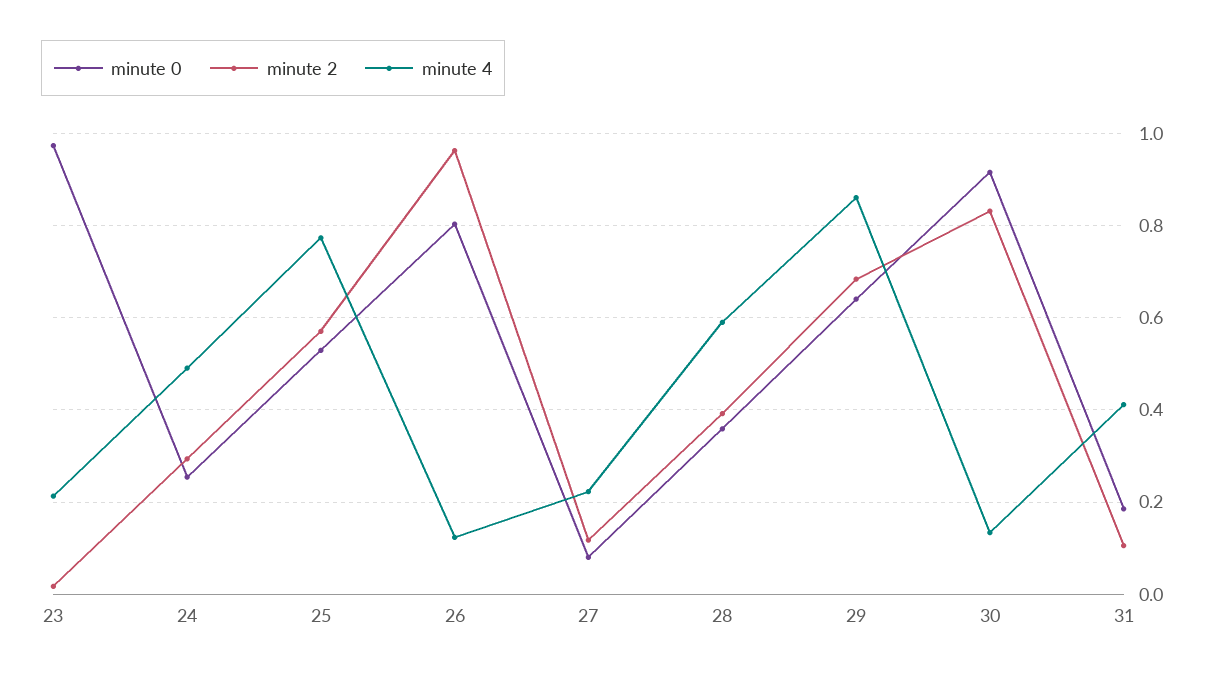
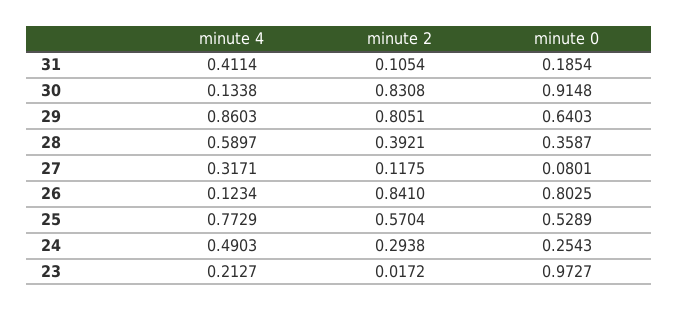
  {
    "minute 0": {
      "23": 0.9727,
      "24": 0.2543,
      "25": 0.5289,
      "26": 0.8025,
      "27": 0.0801,
      "28": 0.3587,
      "29": 0.6403,
      "30": 0.9148,
      "31": 0.1854
    },
    "minute 2": {
      "23": 0.0172,
      "24": 0.2938,
      "25": 0.5704,
-     "26": 0.96,
+     "26": 0.841,
      "27": 0.1175,
      "28": 0.3921,
-     "29": 0.68,
+     "29": 0.8051,
      "30": 0.8308,
      "31": 0.1054
    },
    "minute 4": {
      "23": 0.2127,
      "24": 0.4903,
      "25": 0.7729,
      "26": 0.1234,
-     "27": 0.22,
+     "27": 0.3171,
      "28": 0.5897,
      "29": 0.8603,
      "30": 0.1338,
      "31": 0.4114
    }
  }

